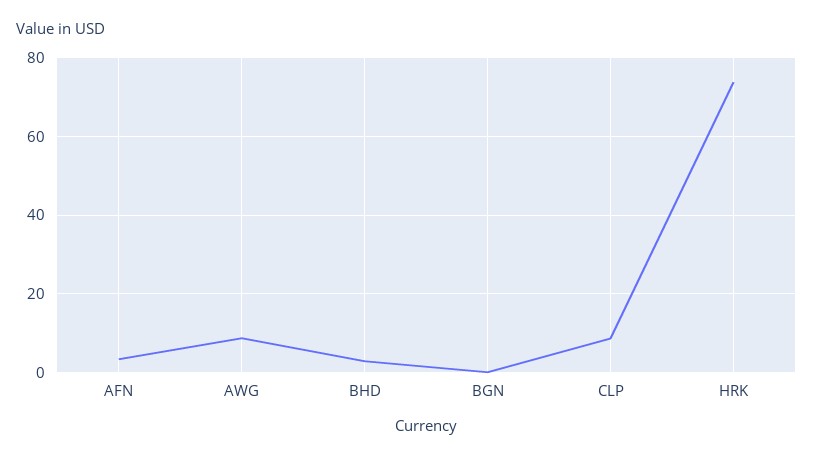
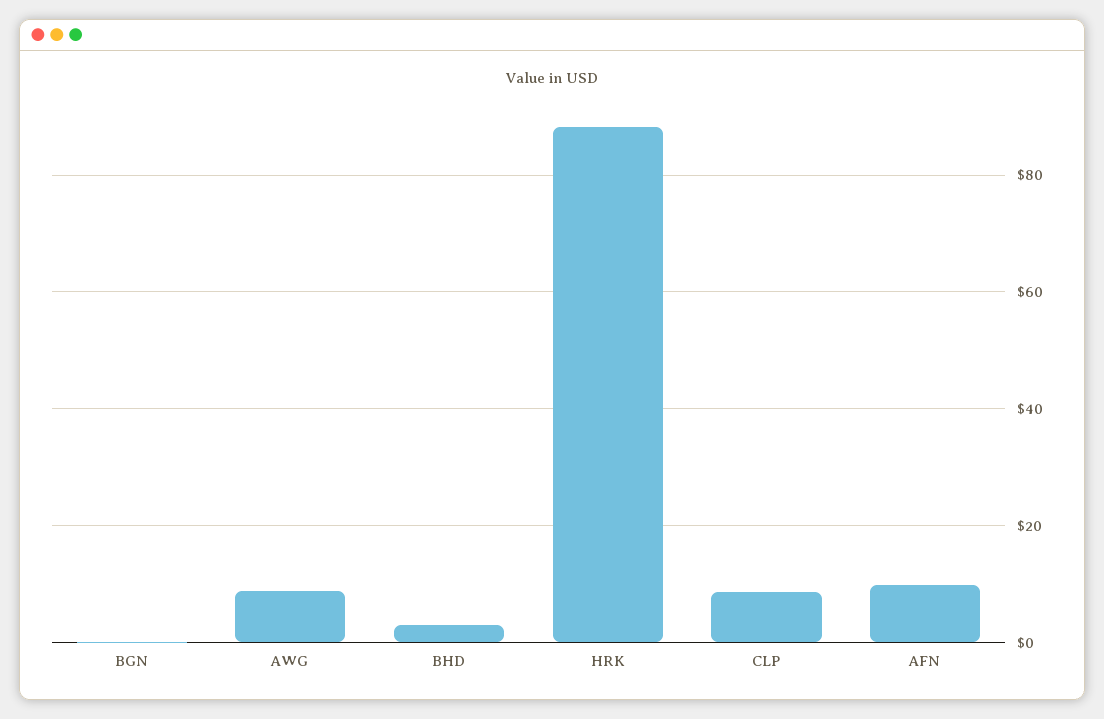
  {
-   "AFN": 4,
+   "AFN": 10,
    "AWG": 8,
    "BHD": 2,
    "BGN": 0,
    "CLP": 8,
-   "HRK": 74
+   "HRK": 88
  }

